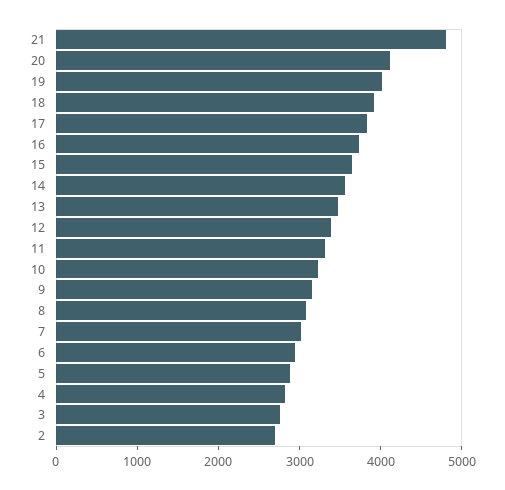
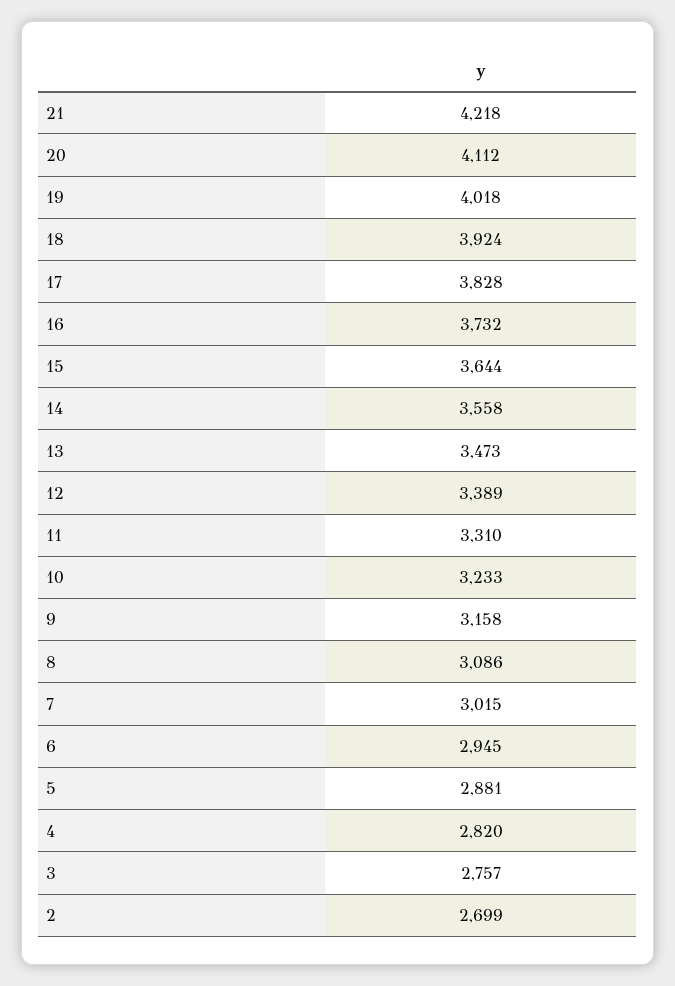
  {
-   "21": 4800,
+   "21": 4218,
    "20": 4112,
    "19": 4018,
    "18": 3924,
    "17": 3828,
    "16": 3732,
    "15": 3644,
    "14": 3558,
    "13": 3473,
    "12": 3389,
    "11": 3310,
    "10": 3233,
    "9": 3158,
    "8": 3086,
    "7": 3015,
    "6": 2945,
    "5": 2881,
    "4": 2820,
    "3": 2757,
    "2": 2699
  }

